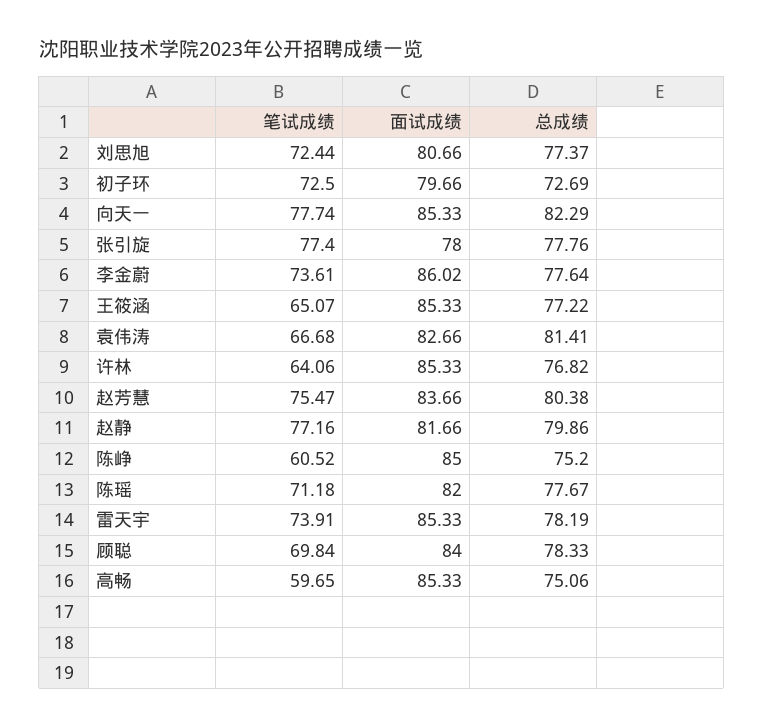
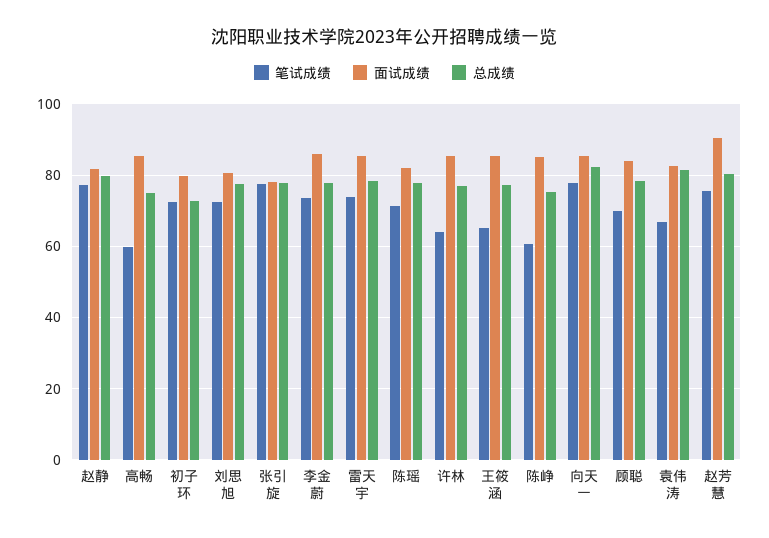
  {
    "笔试成绩": {
      "刘思旭": 72.44,
      "初子环": 72.5,
      "向天一": 77.74,
      "张引旋": 77.4,
      "李金蔚": 73.61,
      "王筱涵": 65.07,
      "袁伟涛": 66.68,
      "许林": 64.06,
      "赵芳慧": 75.47,
      "赵静": 77.16,
      "陈峥": 60.52,
      "陈瑶": 71.18,
      "雷天宇": 73.91,
      "顾聪": 69.84,
      "高畅": 59.65
    },
    "面试成绩": {
      "刘思旭": 80.66,
      "初子环": 79.66,
      "向天一": 85.33,
      "张引旋": 78,
      "李金蔚": 86.02,
      "王筱涵": 85.33,
      "袁伟涛": 82.66,
      "许林": 85.33,
-     "赵芳慧": 83.66,
+     "赵芳慧": 90,
      "赵静": 81.66,
      "陈峥": 85,
      "陈瑶": 82,
      "雷天宇": 85.33,
      "顾聪": 84,
      "高畅": 85.33
    },
    "总成绩": {
      "刘思旭": 77.37,
      "初子环": 72.69,
      "向天一": 82.29,
      "张引旋": 77.76,
      "李金蔚": 77.64,
      "王筱涵": 77.22,
      "袁伟涛": 81.41,
      "许林": 76.82,
      "赵芳慧": 80.38,
      "赵静": 79.86,
      "陈峥": 75.2,
      "陈瑶": 77.67,
      "雷天宇": 78.19,
      "顾聪": 78.33,
      "高畅": 75.06
    }
  }

